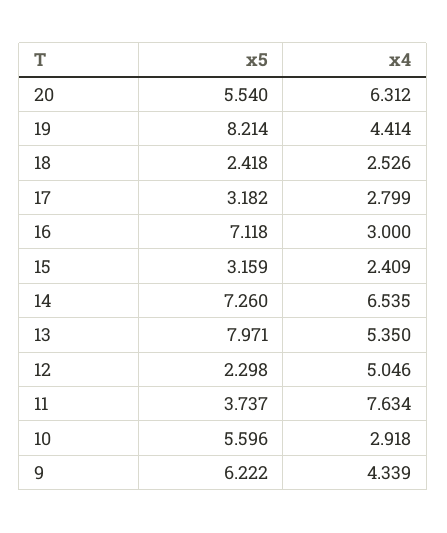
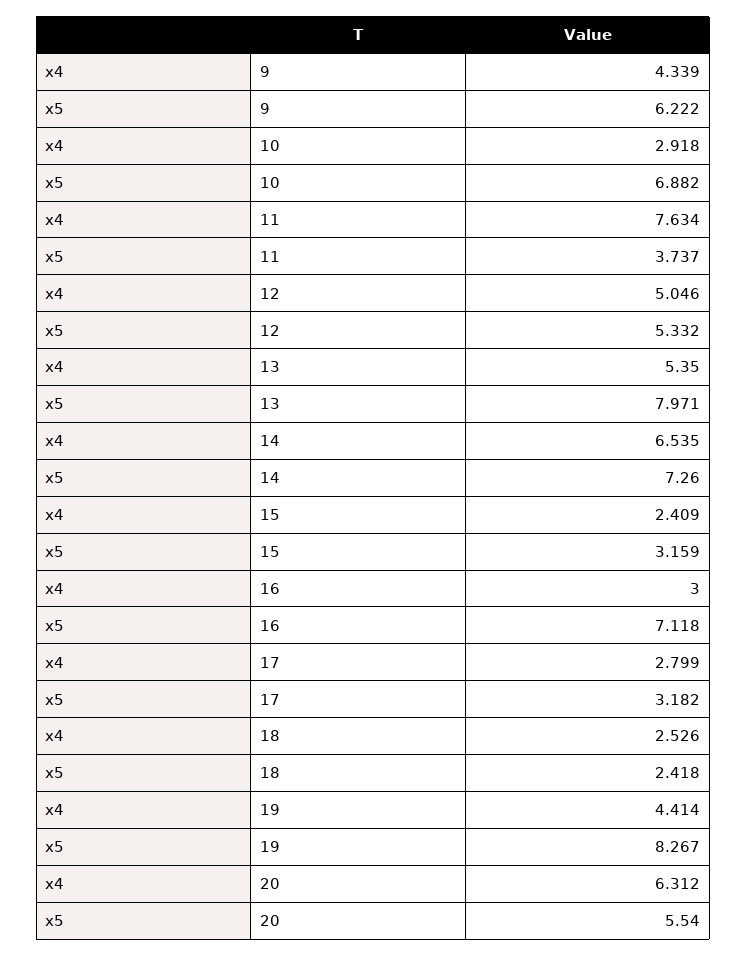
  {
    "x5": {
      "20": 5.54,
-     "19": 8.214,
+     "19": 8.267,
      "18": 2.418,
      "17": 3.182,
      "16": 7.118,
      "15": 3.159,
      "14": 7.26,
      "13": 7.971,
-     "12": 2.298,
+     "12": 5.332,
      "11": 3.737,
-     "10": 5.596,
+     "10": 6.882,
      "9": 6.222
    },
    "x4": {
      "20": 6.312,
      "19": 4.414,
      "18": 2.526,
      "17": 2.799,
      "16": 3,
      "15": 2.409,
      "14": 6.535,
      "13": 5.35,
      "12": 5.046,
      "11": 7.634,
      "10": 2.918,
      "9": 4.339
    }
  }

